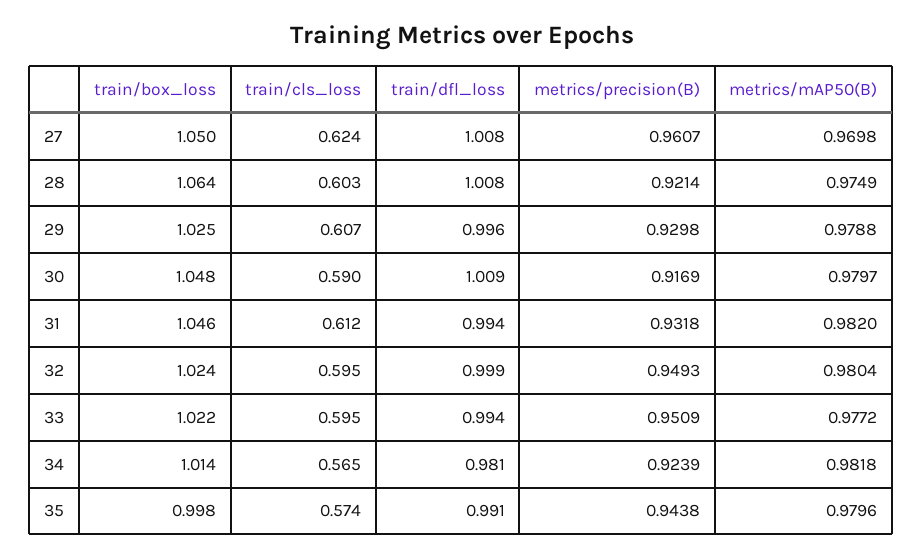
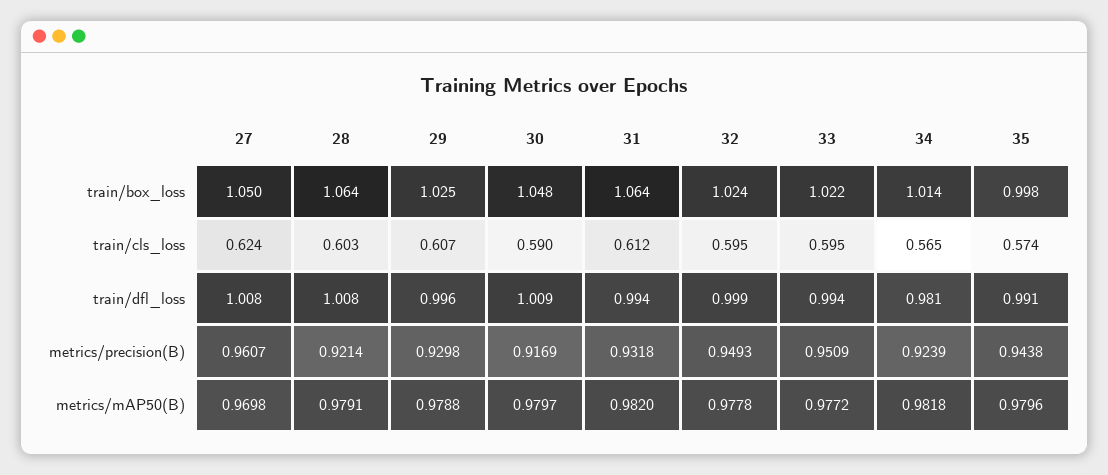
  {
    "train/box_loss": {
      "27": 1.05,
      "28": 1.064,
      "29": 1.025,
      "30": 1.048,
-     "31": 1.046,
+     "31": 1.064,
      "32": 1.024,
      "33": 1.022,
      "34": 1.014,
      "35": 0.998
    },
    "train/cls_loss": {
      "27": 0.624,
      "28": 0.603,
      "29": 0.607,
      "30": 0.59,
      "31": 0.612,
      "32": 0.595,
      "33": 0.595,
      "34": 0.565,
      "35": 0.574
    },
    "train/dfl_loss": {
      "27": 1.008,
      "28": 1.008,
      "29": 0.996,
      "30": 1.009,
      "31": 0.994,
      "32": 0.999,
      "33": 0.994,
      "34": 0.981,
      "35": 0.991
    },
    "metrics/precision(B)": {
      "27": 0.9607,
      "28": 0.9214,
      "29": 0.9298,
      "30": 0.9169,
      "31": 0.9318,
      "32": 0.9493,
      "33": 0.9509,
      "34": 0.9239,
      "35": 0.9438
    },
    "metrics/mAP50(B)": {
      "27": 0.9698,
-     "28": 0.9749,
+     "28": 0.9791,
      "29": 0.9788,
      "30": 0.9797,
      "31": 0.982,
-     "32": 0.9804,
+     "32": 0.9778,
      "33": 0.9772,
      "34": 0.9818,
      "35": 0.9796
    }
  }

